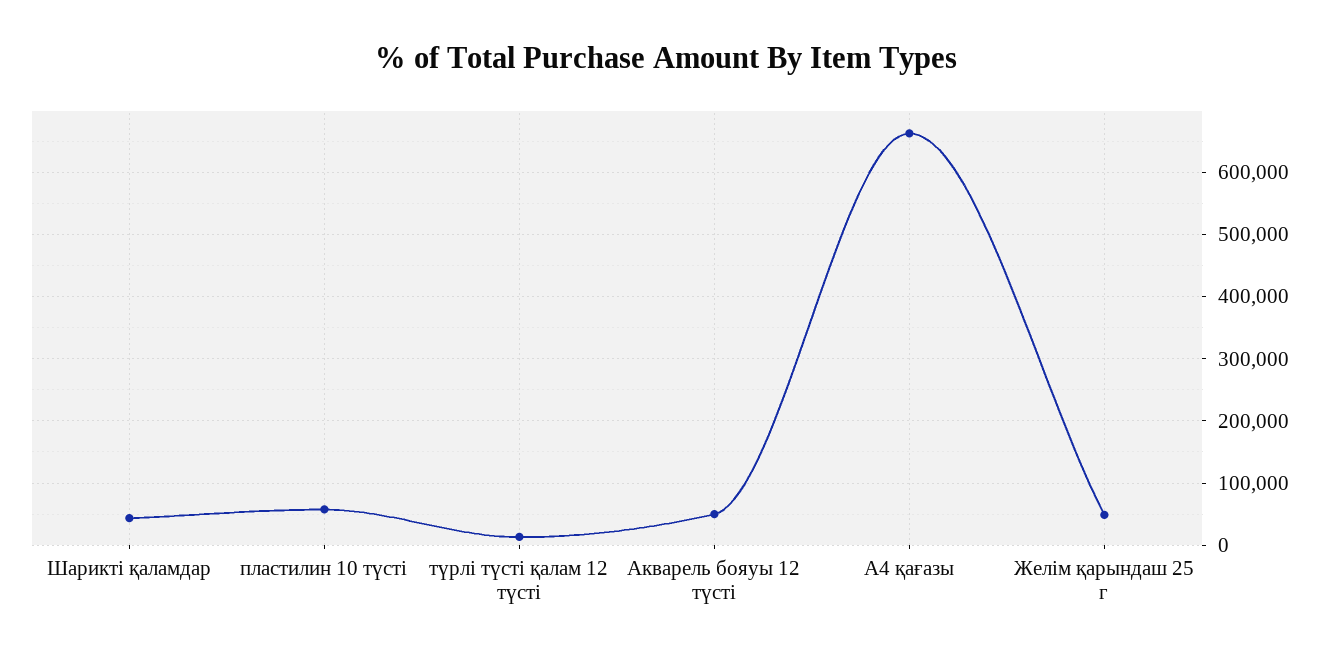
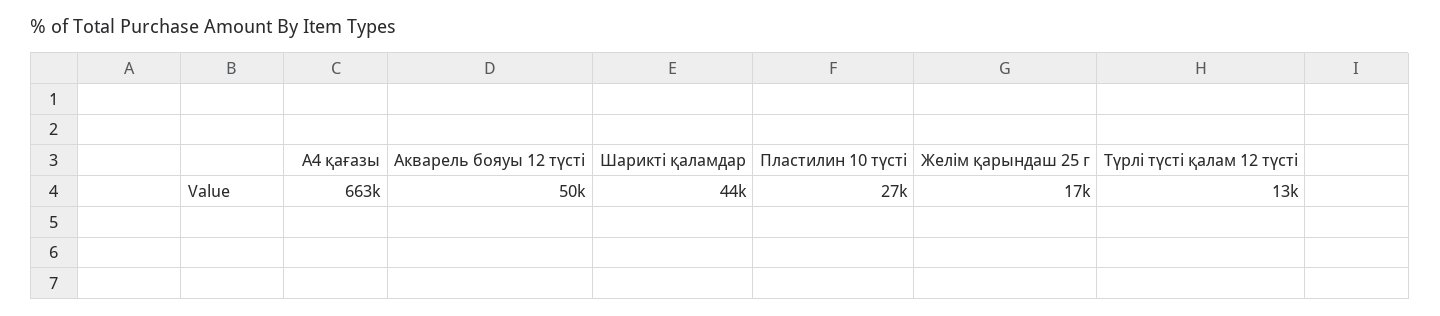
  {
    "Шарикті қаламдар": 44000,
-   "пластилин 10 түсті": 60000,
+   "пластилин 10 түсті": 27000,
    "түрлі түсті қалам 12 түсті": 13000,
    "Акварель бояуы 12 түсті": 50000,
    "А4 қағазы": 663000,
-   "Желім қарындаш 25 г": 50000
+   "Желім қарындаш 25 г": 17000
  }

